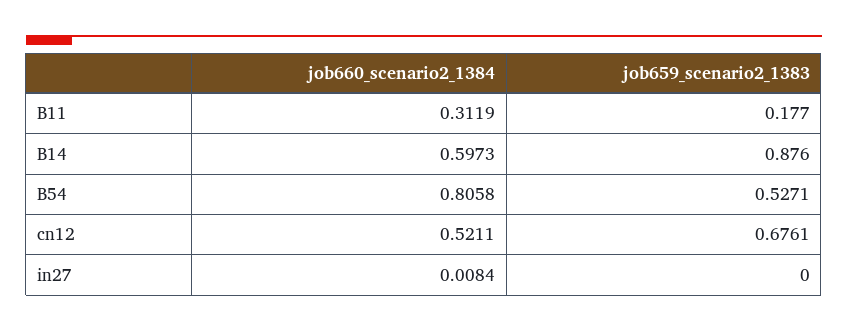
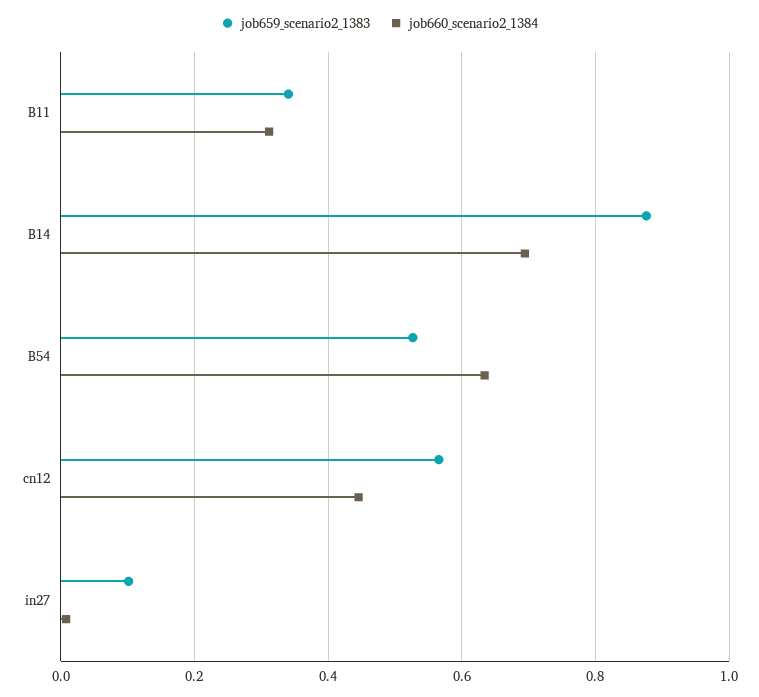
  {
    "job660_scenario2_1384": {
      "B11": 0.3119,
-     "B14": 0.5973,
+     "B14": 0.7,
-     "B54": 0.8058,
+     "B54": 0.64,
-     "cn12": 0.5211,
+     "cn12": 0.44,
      "in27": 0.0084
    },
    "job659_scenario2_1383": {
-     "B11": 0.177,
+     "B11": 0.34,
      "B14": 0.876,
      "B54": 0.5271,
-     "cn12": 0.6761,
+     "cn12": 0.56,
-     "in27": 0
+     "in27": 0.1
    }
  }

